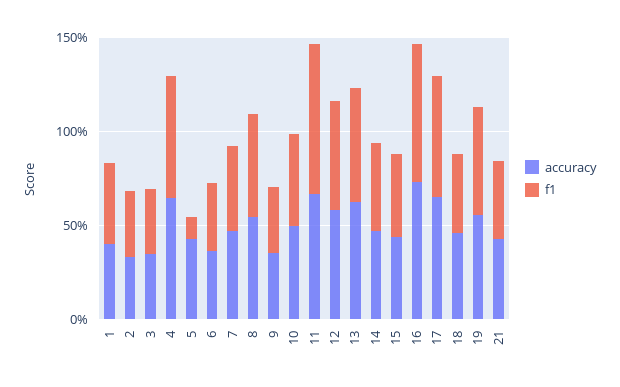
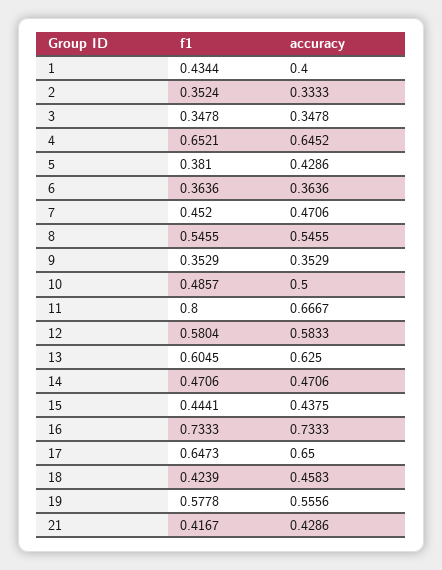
  {
    "accuracy": {
      "1": 0.4,
      "2": 0.3333,
      "3": 0.3478,
      "4": 0.6452,
      "5": 0.4286,
      "6": 0.3636,
      "7": 0.4706,
      "8": 0.5455,
      "9": 0.3529,
      "10": 0.5,
      "11": 0.6667,
      "12": 0.5833,
      "13": 0.625,
      "14": 0.4706,
      "15": 0.4375,
      "16": 0.7333,
      "17": 0.65,
      "18": 0.4583,
      "19": 0.5556,
      "21": 0.4286
    },
    "f1": {
      "1": 0.4344,
      "2": 0.3524,
      "3": 0.3478,
      "4": 0.6521,
-     "5": 0.1,
+     "5": 0.381,
      "6": 0.3636,
      "7": 0.452,
      "8": 0.5455,
      "9": 0.3529,
      "10": 0.4857,
      "11": 0.8,
      "12": 0.5804,
      "13": 0.6045,
      "14": 0.4706,
      "15": 0.4441,
      "16": 0.7333,
      "17": 0.6473,
      "18": 0.4239,
      "19": 0.5778,
      "21": 0.4167
    }
  }

